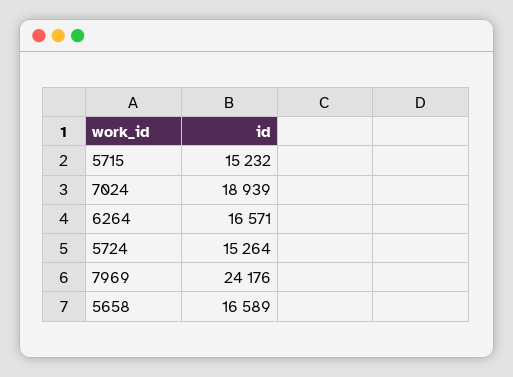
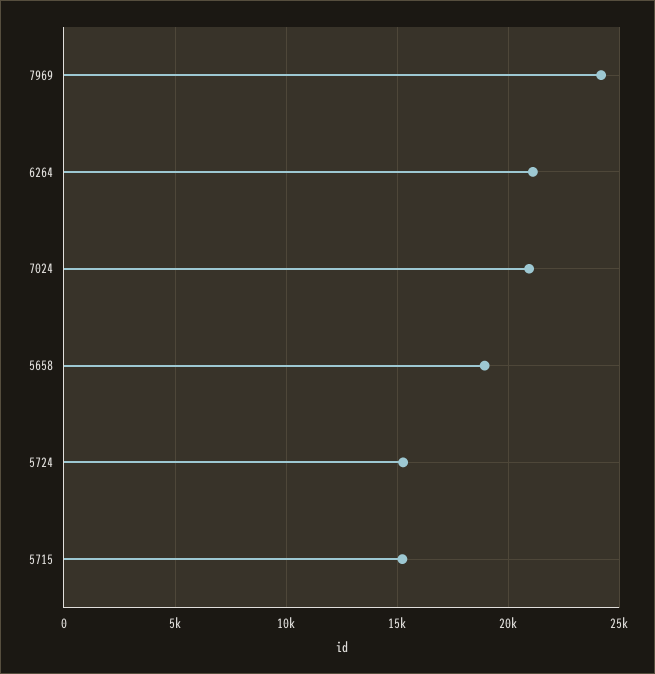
  {
    "5715": 15232,
-   "7024": 18939,
+   "7024": 21000,
-   "6264": 16571,
+   "6264": 21000,
    "5724": 15264,
    "7969": 24176,
-   "5658": 16589
+   "5658": 19000
  }

